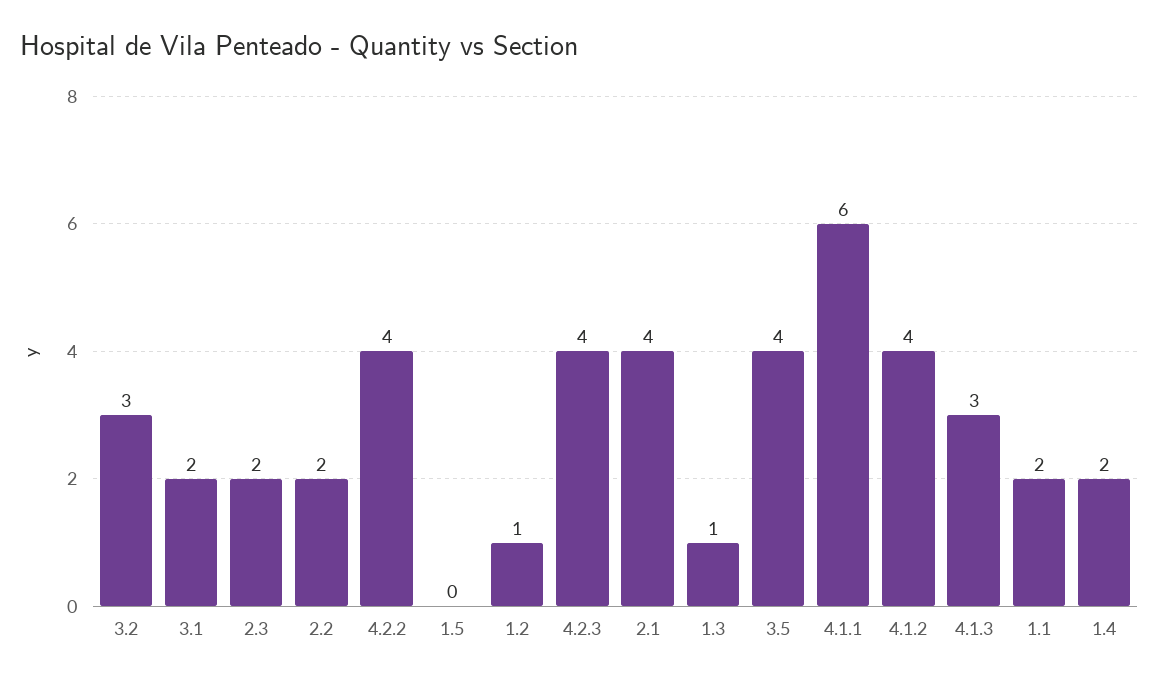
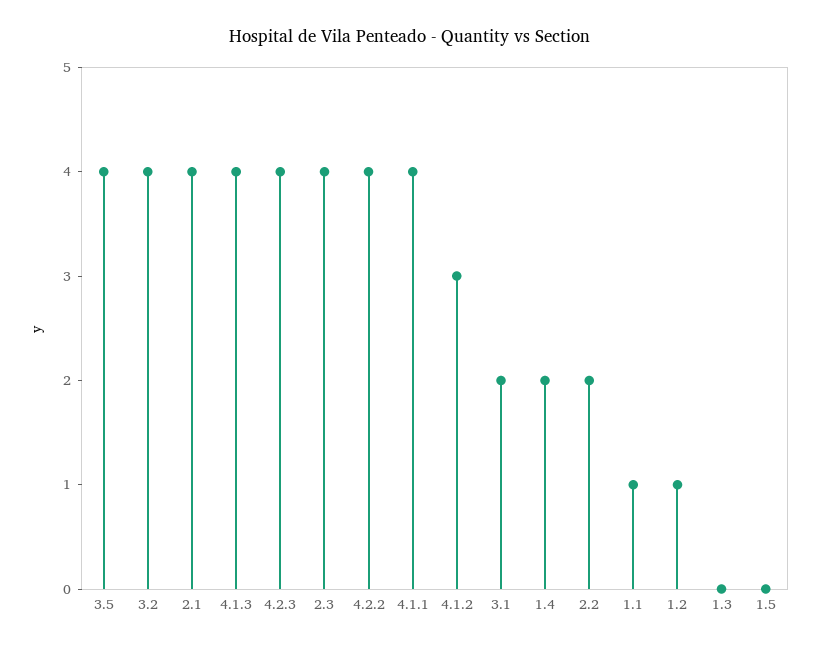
  {
-   "3.2": 3,
+   "3.2": 4,
    "3.1": 2,
-   "2.3": 2,
+   "2.3": 4,
    "2.2": 2,
    "4.2.2": 4,
    "1.5": 0,
    "1.2": 1,
    "4.2.3": 4,
    "2.1": 4,
-   "1.3": 1,
+   "1.3": 0,
    "3.5": 4,
-   "4.1.1": 6,
+   "4.1.1": 4,
-   "4.1.2": 4,
+   "4.1.2": 3,
-   "4.1.3": 3,
+   "4.1.3": 4,
-   "1.1": 2,
+   "1.1": 1,
    "1.4": 2
  }

